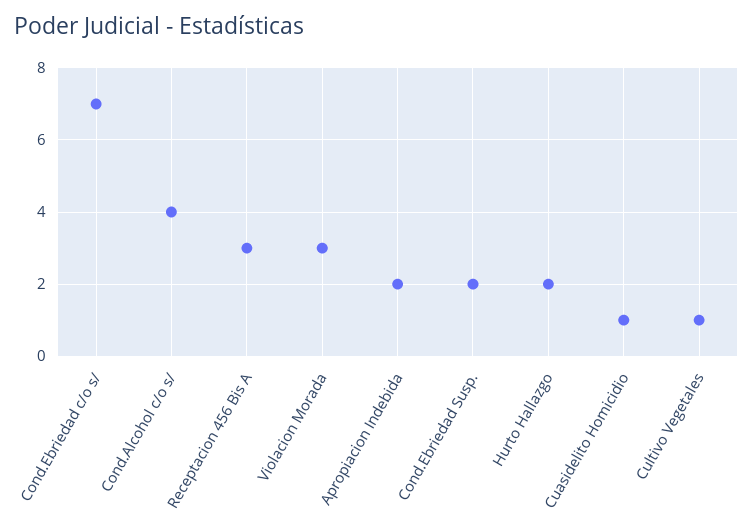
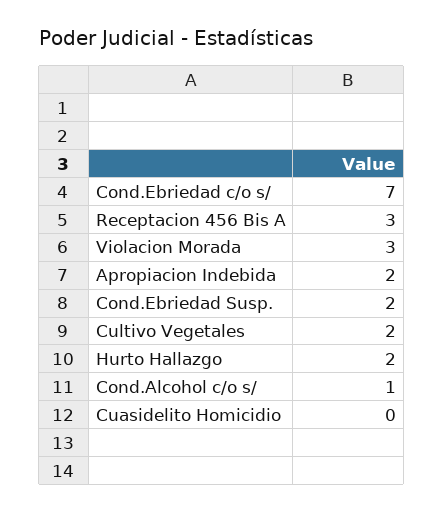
  {
    "Cond.Ebriedad c/o s/": 7,
-   "Cond.Alcohol c/o s/": 4,
+   "Cond.Alcohol c/o s/": 1,
    "Receptacion 456 Bis A": 3,
    "Violacion Morada": 3,
    "Apropiacion Indebida": 2,
    "Cond.Ebriedad Susp.": 2,
    "Hurto Hallazgo": 2,
-   "Cuasidelito Homicidio": 1,
+   "Cuasidelito Homicidio": 0,
-   "Cultivo Vegetales": 1
+   "Cultivo Vegetales": 2
  }

